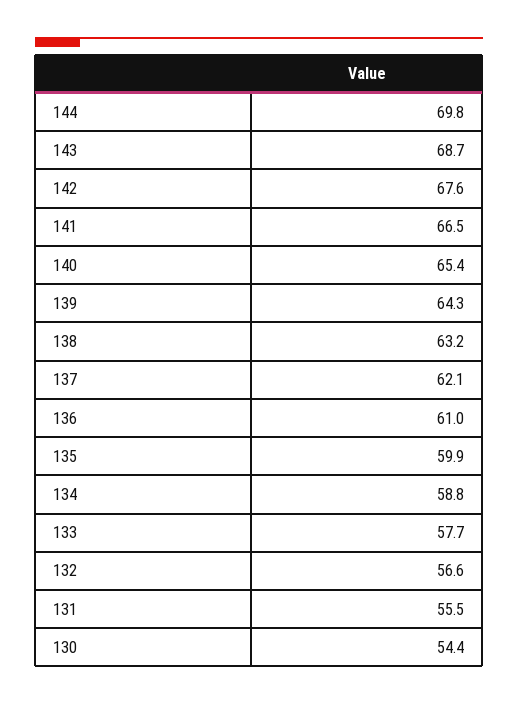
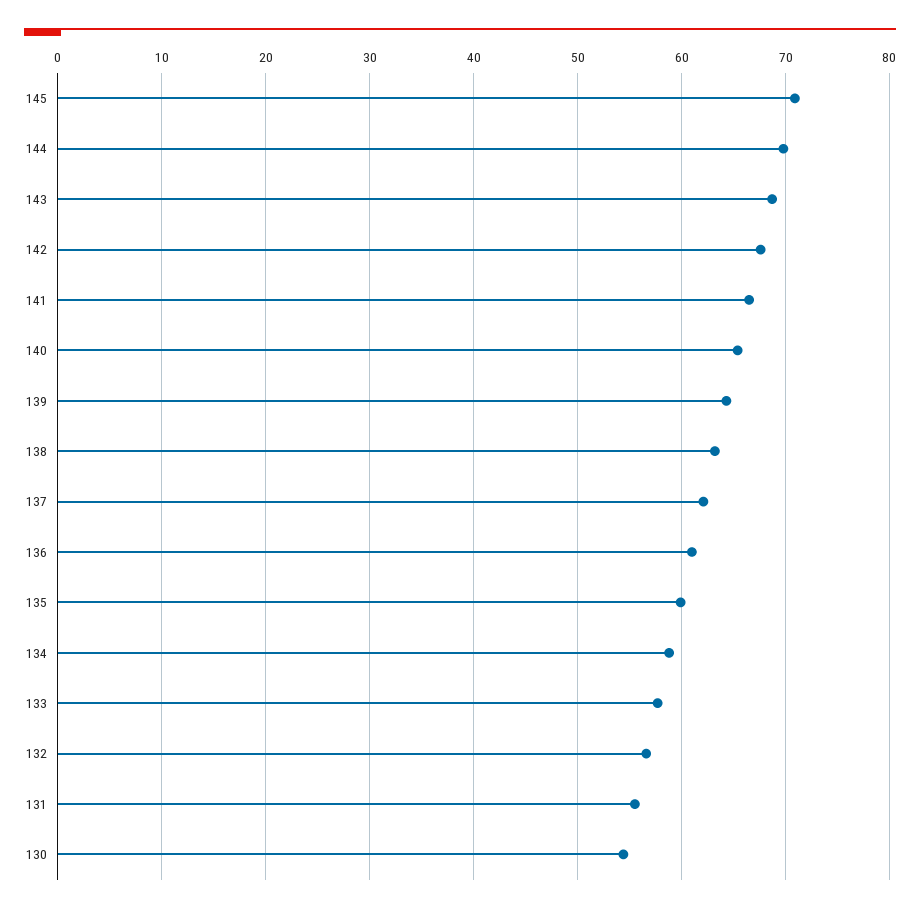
  {
    "144": 69.8,
    "143": 68.7,
    "142": 67.6,
    "141": 66.5,
    "140": 65.4,
    "139": 64.3,
    "138": 63.2,
    "137": 62.1,
    "136": 61,
    "135": 59.9,
    "134": 58.8,
    "133": 57.7,
    "132": 56.6,
    "131": 55.5,
-   "130": 54.4
+   "130": 54.4,
+   "145": 71
  }

